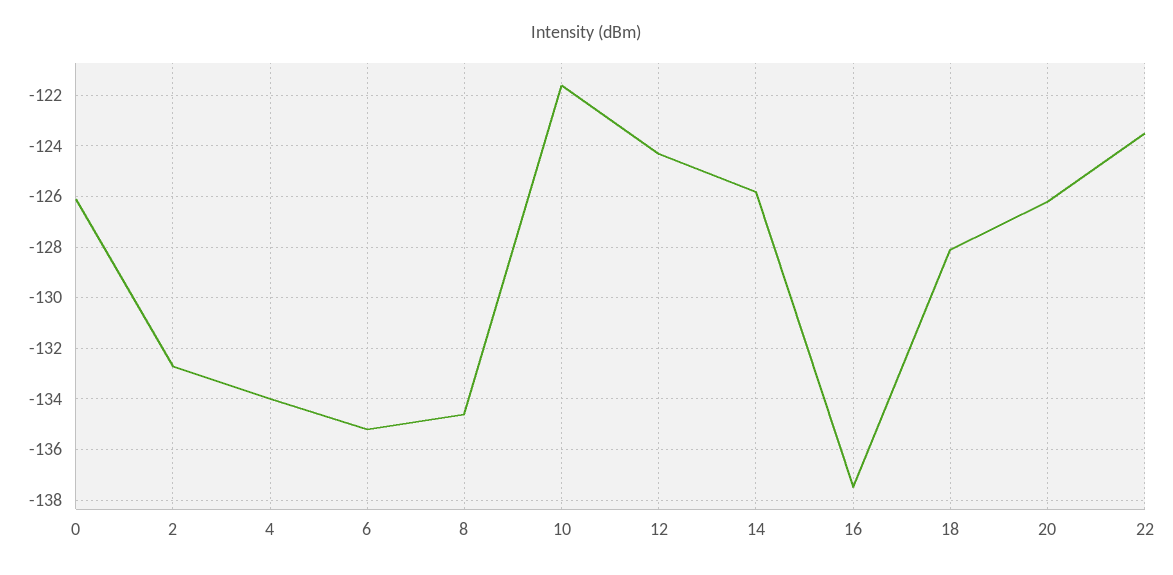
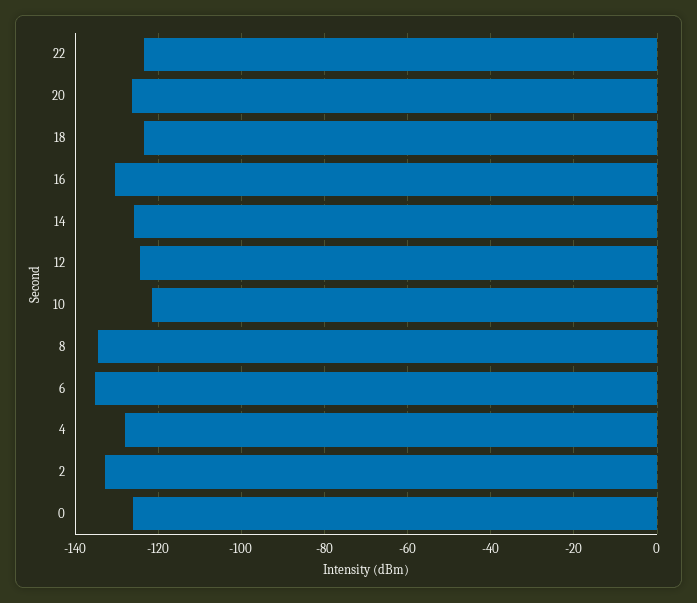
  {
    "0": -126,
    "2": -132.5,
-   "4": -134,
+   "4": -128,
    "6": -135,
    "8": -134.5,
    "10": -121.5,
    "12": -124.5,
    "14": -126,
-   "16": -137.5,
+   "16": -130,
-   "18": -128,
+   "18": -124,
    "20": -126,
    "22": -123.5
  }

